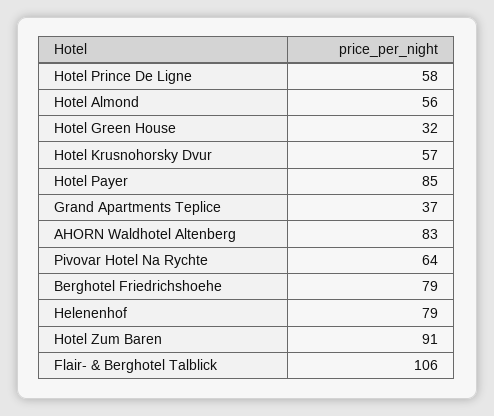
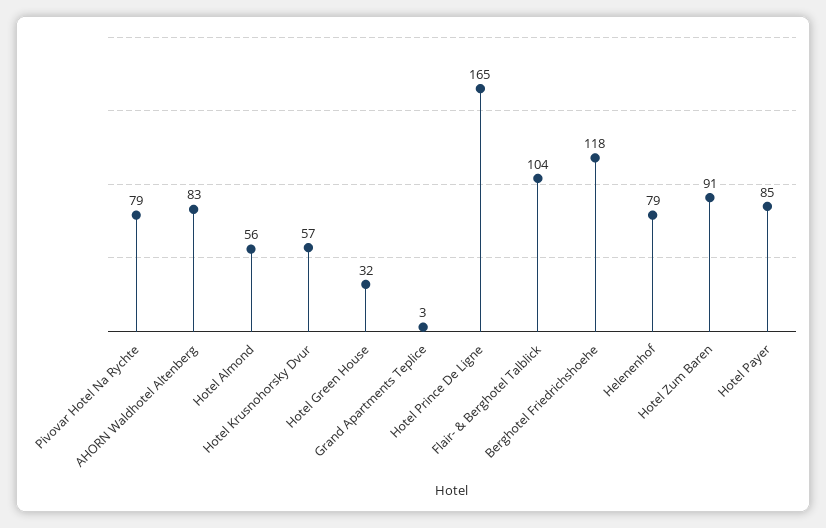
  {
-   "Hotel Prince De Ligne": 58,
+   "Hotel Prince De Ligne": 165,
    "Hotel Almond": 56,
    "Hotel Green House": 32,
    "Hotel Krusnohorsky Dvur": 57,
    "Hotel Payer": 85,
-   "Grand Apartments Teplice": 37,
+   "Grand Apartments Teplice": 3,
    "AHORN Waldhotel Altenberg": 83,
-   "Pivovar Hotel Na Rychte": 64,
+   "Pivovar Hotel Na Rychte": 79,
-   "Berghotel Friedrichshoehe": 79,
+   "Berghotel Friedrichshoehe": 118,
    "Helenenhof": 79,
    "Hotel Zum Baren": 91,
-   "Flair- & Berghotel Talblick": 106
+   "Flair- & Berghotel Talblick": 104
  }

